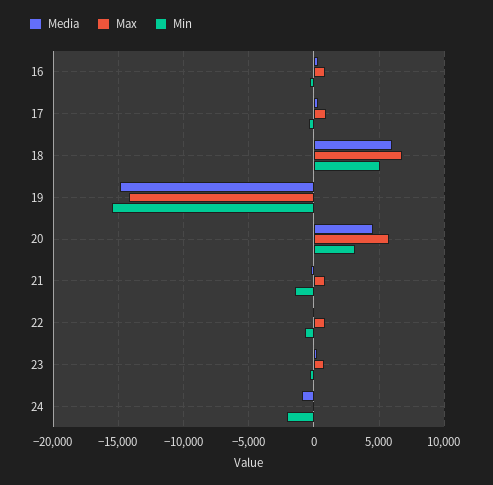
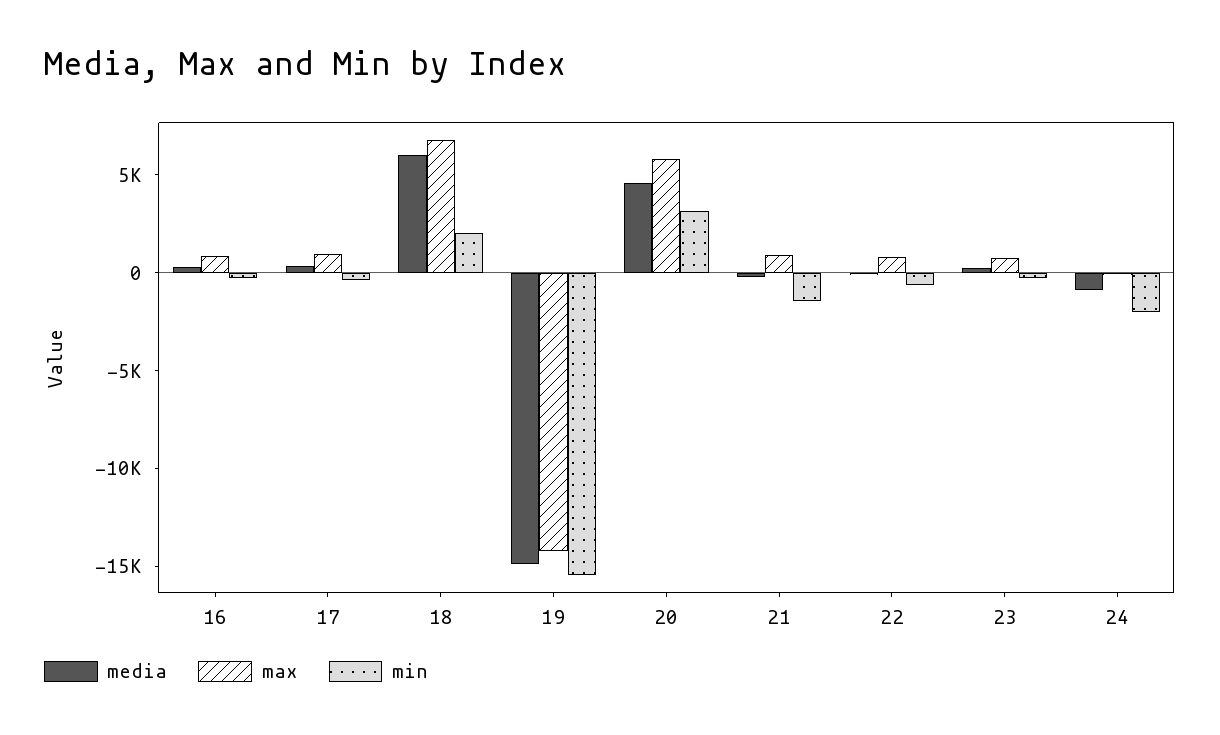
  {
    "Media": {
      "16": 500,
      "17": 500,
      "18": 6000,
      "19": -15000,
      "20": 4500,
      "21": 0,
      "22": 0,
      "23": 500,
      "24": -1000
    },
    "Max": {
      "16": 1000,
      "17": 1000,
      "18": 7000,
      "19": -14000,
      "20": 6000,
      "21": 1000,
      "22": 1000,
      "23": 1000,
      "24": 0
    },
    "Min": {
      "16": -500,
      "17": -500,
-     "18": 5000,
+     "18": 2000,
      "19": -15500,
      "20": 3000,
      "21": -1500,
      "22": -500,
      "23": -500,
      "24": -2000
    }
  }

